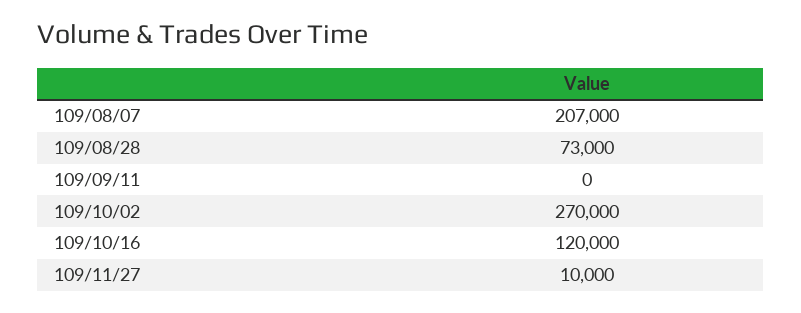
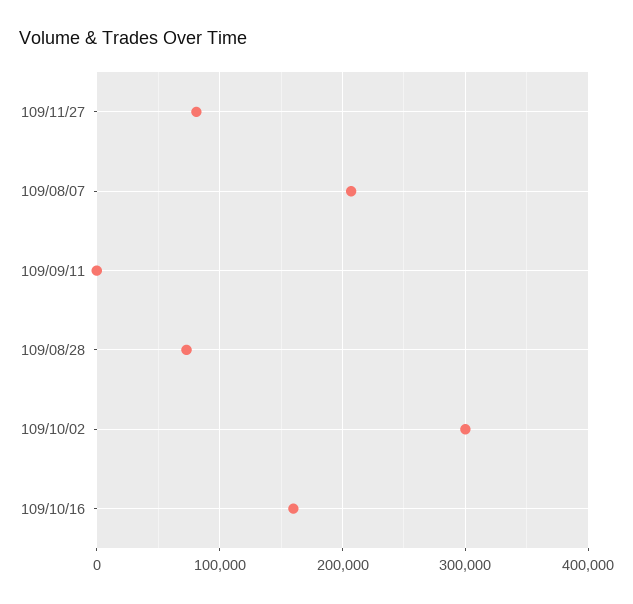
  {
    "109/08/07": 207000,
    "109/08/28": 73000,
    "109/09/11": 0,
-   "109/10/02": 270000,
+   "109/10/02": 300000,
-   "109/10/16": 120000,
+   "109/10/16": 160000,
-   "109/11/27": 10000
+   "109/11/27": 80000
  }

